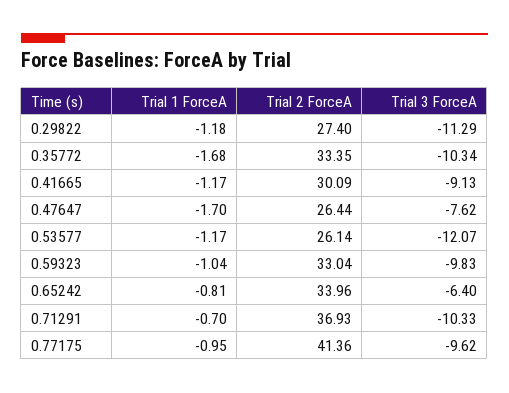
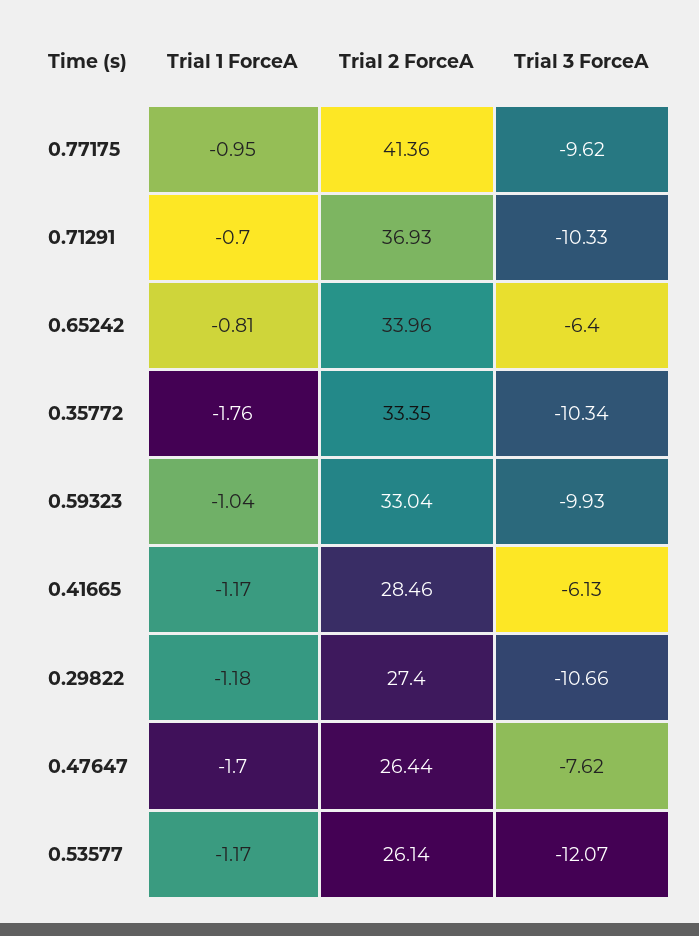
  {
    "Trial 1 ForceA": {
      "0.29822": -1.18,
-     "0.35772": -1.68,
+     "0.35772": -1.76,
      "0.41665": -1.17,
      "0.47647": -1.7,
      "0.53577": -1.17,
      "0.59323": -1.04,
      "0.65242": -0.81,
      "0.71291": -0.7,
      "0.77175": -0.95
    },
    "Trial 2 ForceA": {
      "0.29822": 27.4,
      "0.35772": 33.35,
-     "0.41665": 30.09,
+     "0.41665": 28.46,
      "0.47647": 26.44,
      "0.53577": 26.14,
      "0.59323": 33.04,
      "0.65242": 33.96,
      "0.71291": 36.93,
      "0.77175": 41.36
    },
    "Trial 3 ForceA": {
-     "0.29822": -11.29,
+     "0.29822": -10.66,
      "0.35772": -10.34,
-     "0.41665": -9.13,
+     "0.41665": -6.13,
      "0.47647": -7.62,
      "0.53577": -12.07,
-     "0.59323": -9.83,
+     "0.59323": -9.93,
      "0.65242": -6.4,
      "0.71291": -10.33,
      "0.77175": -9.62
    }
  }

